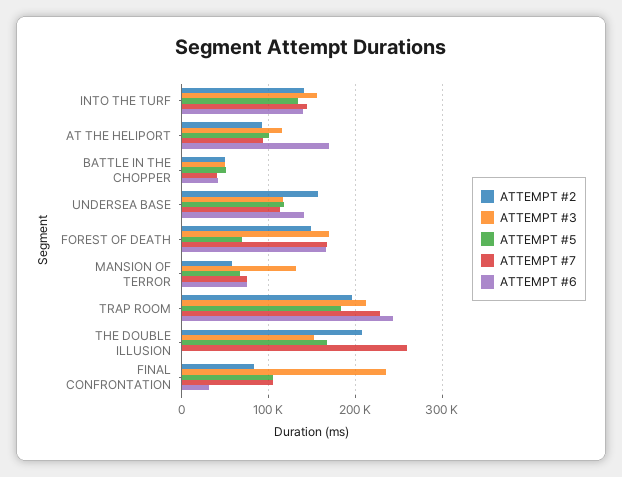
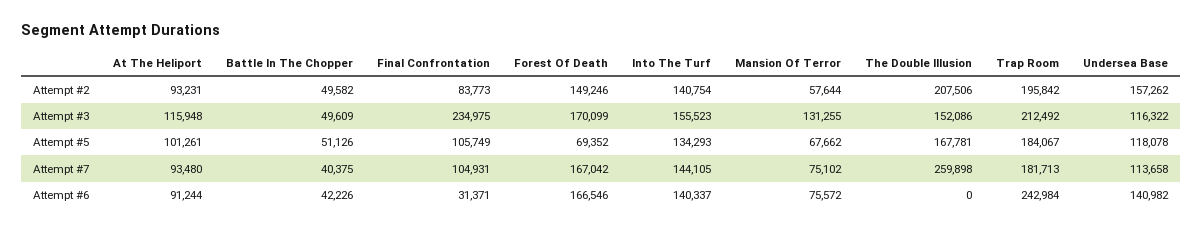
  {
    "ATTEMPT #2": {
      "INTO THE TURF": 140754,
      "AT THE HELIPORT": 93231,
      "BATTLE IN THE CHOPPER": 49582,
      "UNDERSEA BASE": 157262,
      "FOREST OF DEATH": 149246,
      "MANSION OF TERROR": 57644,
      "TRAP ROOM": 195842,
      "THE DOUBLE ILLUSION": 207506,
      "FINAL CONFRONTATION": 83773
    },
    "ATTEMPT #3": {
      "INTO THE TURF": 155523,
      "AT THE HELIPORT": 115948,
      "BATTLE IN THE CHOPPER": 49609,
      "UNDERSEA BASE": 116322,
      "FOREST OF DEATH": 170099,
      "MANSION OF TERROR": 131255,
      "TRAP ROOM": 212492,
      "THE DOUBLE ILLUSION": 152086,
      "FINAL CONFRONTATION": 234975
    },
    "ATTEMPT #5": {
      "INTO THE TURF": 134293,
      "AT THE HELIPORT": 101261,
      "BATTLE IN THE CHOPPER": 51126,
      "UNDERSEA BASE": 118078,
      "FOREST OF DEATH": 69352,
      "MANSION OF TERROR": 67662,
      "TRAP ROOM": 184067,
      "THE DOUBLE ILLUSION": 167781,
      "FINAL CONFRONTATION": 105749
    },
    "ATTEMPT #7": {
      "INTO THE TURF": 144105,
      "AT THE HELIPORT": 93480,
      "BATTLE IN THE CHOPPER": 40375,
      "UNDERSEA BASE": 113658,
      "FOREST OF DEATH": 167042,
      "MANSION OF TERROR": 75102,
-     "TRAP ROOM": 230000,
+     "TRAP ROOM": 181713,
      "THE DOUBLE ILLUSION": 259898,
      "FINAL CONFRONTATION": 104931
    },
    "ATTEMPT #6": {
      "INTO THE TURF": 140337,
-     "AT THE HELIPORT": 170000,
+     "AT THE HELIPORT": 91244,
      "BATTLE IN THE CHOPPER": 42226,
      "UNDERSEA BASE": 140982,
      "FOREST OF DEATH": 166546,
      "MANSION OF TERROR": 75572,
      "TRAP ROOM": 242984,
      "THE DOUBLE ILLUSION": 0,
      "FINAL CONFRONTATION": 31371
    }
  }

